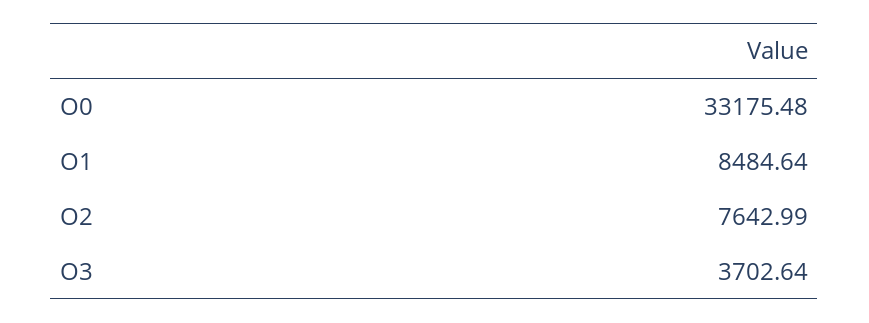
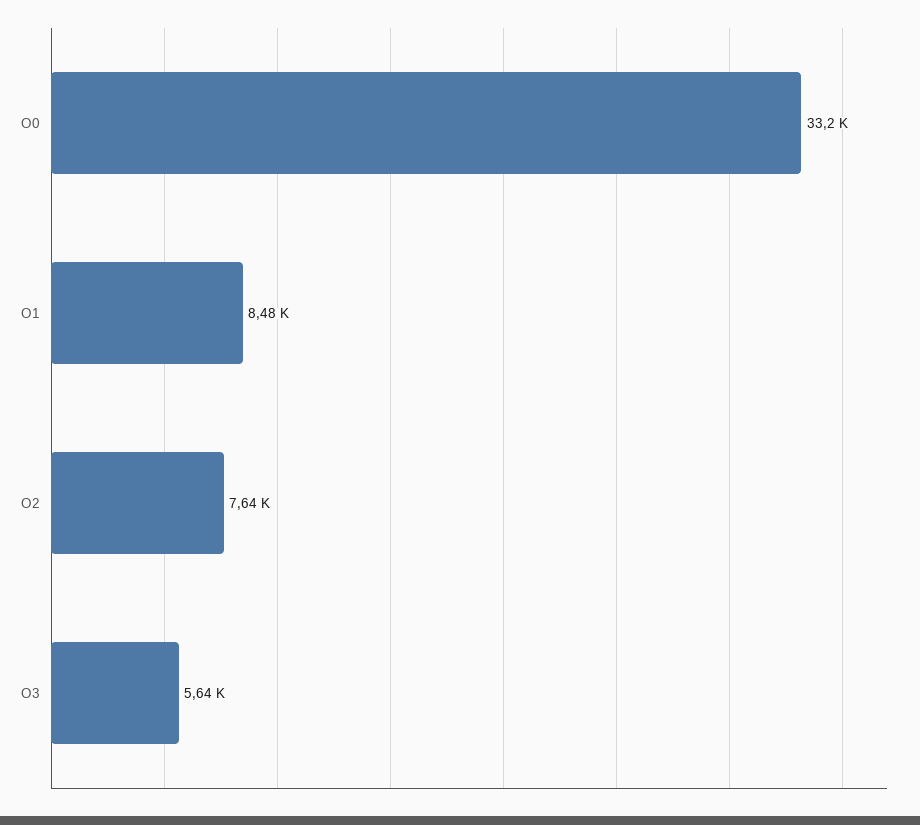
  {
    "O0": 33175.48,
    "O1": 8484.64,
    "O2": 7642.99,
-   "O3": 3702.64
+   "O3": 5640
  }

